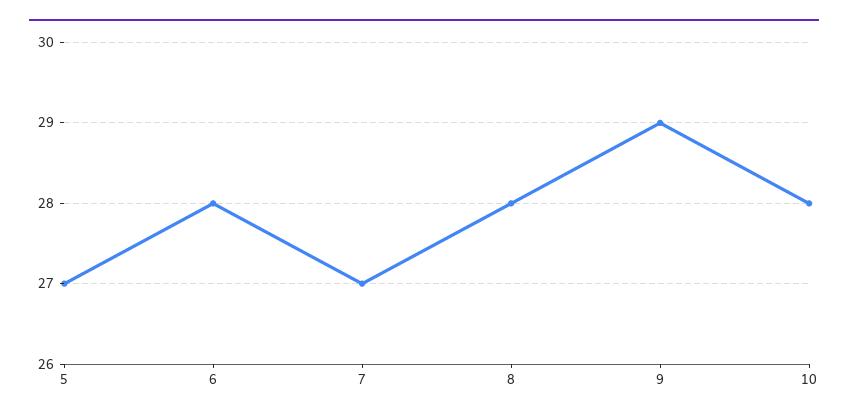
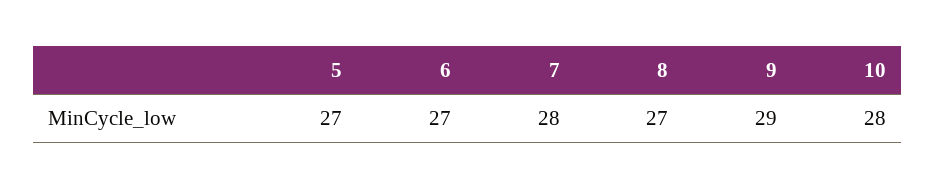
  {
    "5": 27,
-   "6": 28,
+   "6": 27,
-   "7": 27,
+   "7": 28,
-   "8": 28,
+   "8": 27,
    "9": 29,
    "10": 28
  }

